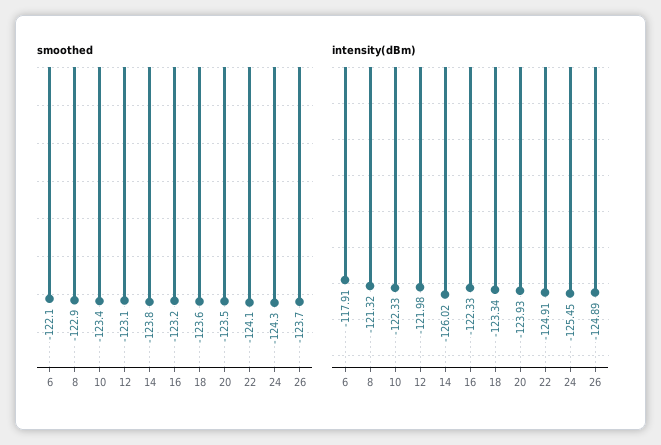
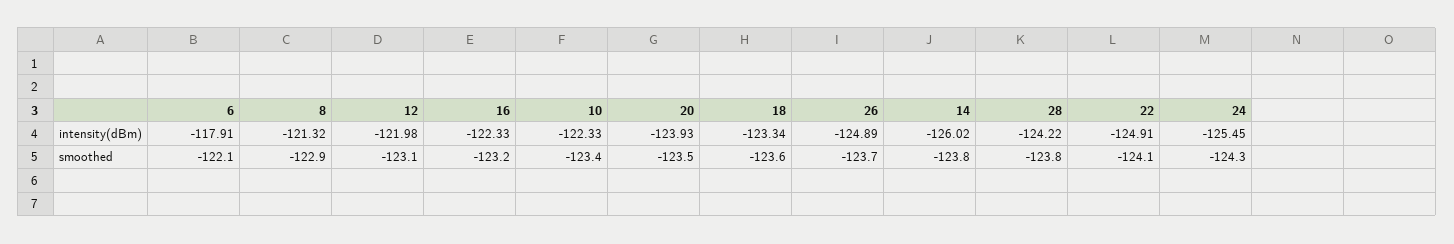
  {
    "smoothed": {
      "6": -122.1,
      "8": -122.9,
      "10": -123.4,
      "12": -123.1,
      "14": -123.8,
      "16": -123.2,
      "18": -123.6,
      "20": -123.5,
      "22": -124.1,
      "24": -124.3,
-     "26": -123.7
+     "26": -123.7,
+     "28": -123.8
    },
    "intensity(dBm)": {
      "6": -117.91,
      "8": -121.32,
      "10": -122.33,
      "12": -121.98,
      "14": -126.02,
      "16": -122.33,
      "18": -123.34,
      "20": -123.93,
      "22": -124.91,
      "24": -125.45,
-     "26": -124.89
+     "26": -124.89,
+     "28": -124.22
    }
  }

